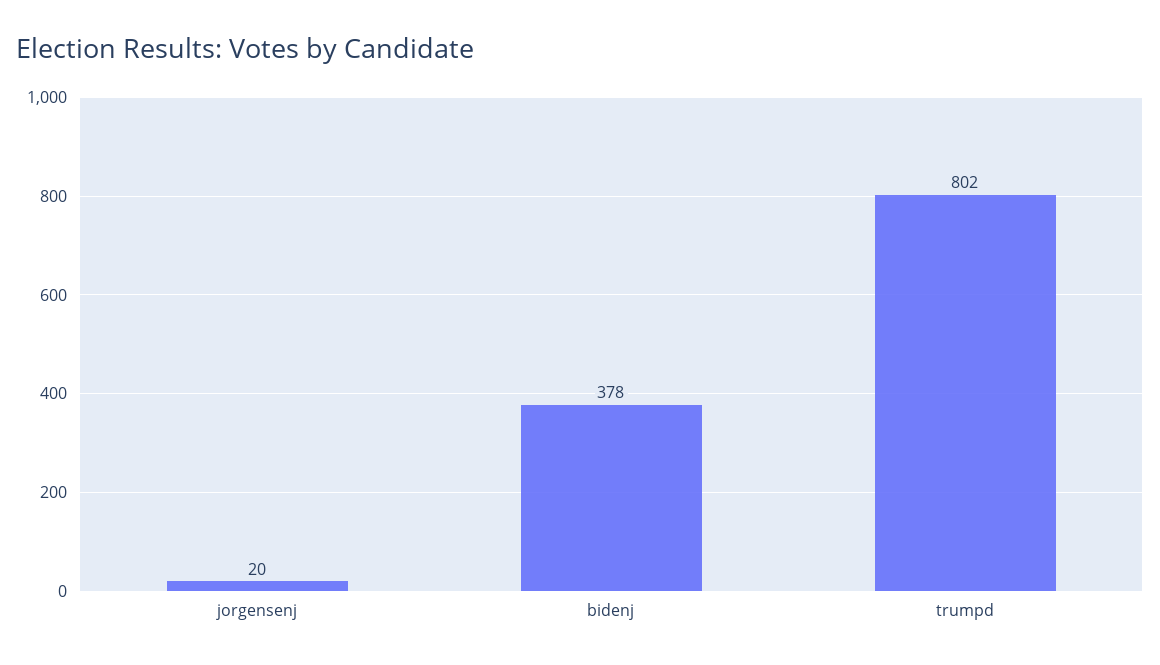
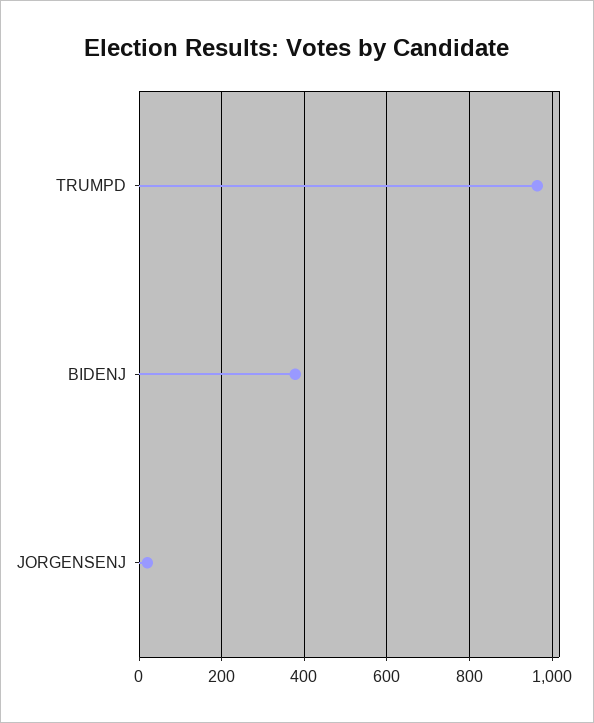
  {
    "jorgensenj": 20,
    "bidenj": 378,
-   "trumpd": 802
+   "trumpd": 960
  }

